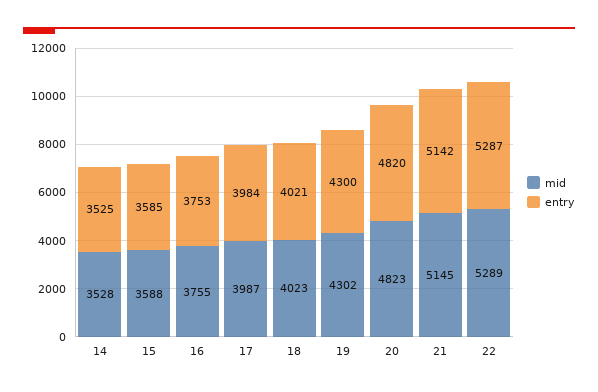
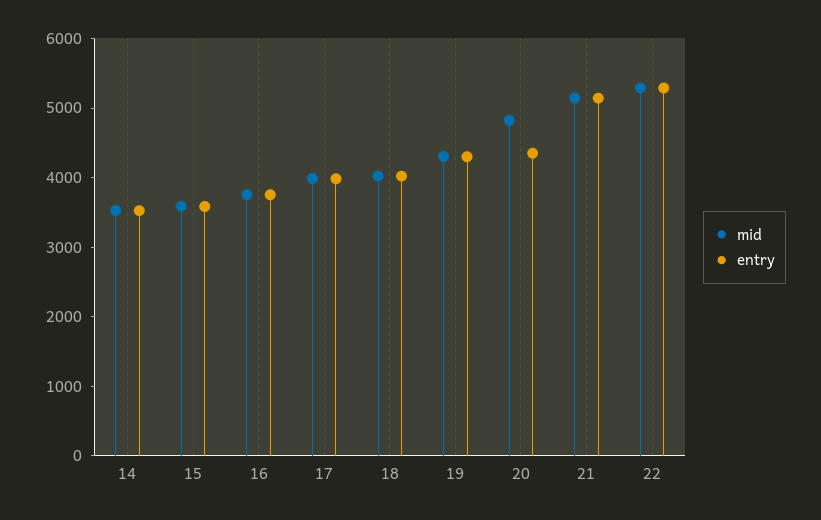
  {
    "mid": {
      "14": 3528,
      "15": 3588,
      "16": 3755,
      "17": 3987,
      "18": 4023,
      "19": 4302,
      "20": 4823,
      "21": 5145,
      "22": 5289
    },
    "entry": {
      "14": 3525,
      "15": 3585,
      "16": 3753,
      "17": 3984,
      "18": 4021,
      "19": 4300,
-     "20": 4820,
+     "20": 4400,
      "21": 5142,
      "22": 5287
    }
  }

